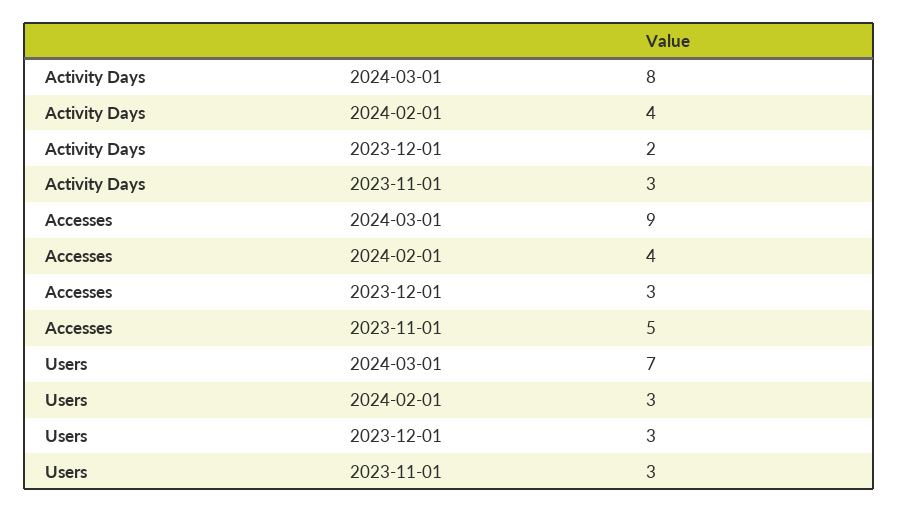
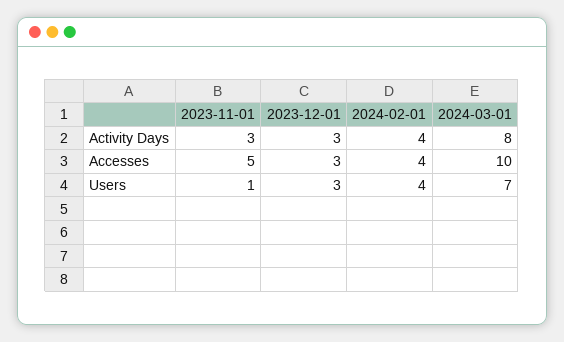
  {
    "Activity Days": {
      "2024-03-01": 8,
      "2024-02-01": 4,
-     "2023-12-01": 2,
+     "2023-12-01": 3,
      "2023-11-01": 3
    },
    "Accesses": {
-     "2024-03-01": 9,
+     "2024-03-01": 10,
      "2024-02-01": 4,
      "2023-12-01": 3,
      "2023-11-01": 5
    },
    "Users": {
      "2024-03-01": 7,
-     "2024-02-01": 3,
+     "2024-02-01": 4,
      "2023-12-01": 3,
-     "2023-11-01": 3
+     "2023-11-01": 1
    }
  }

